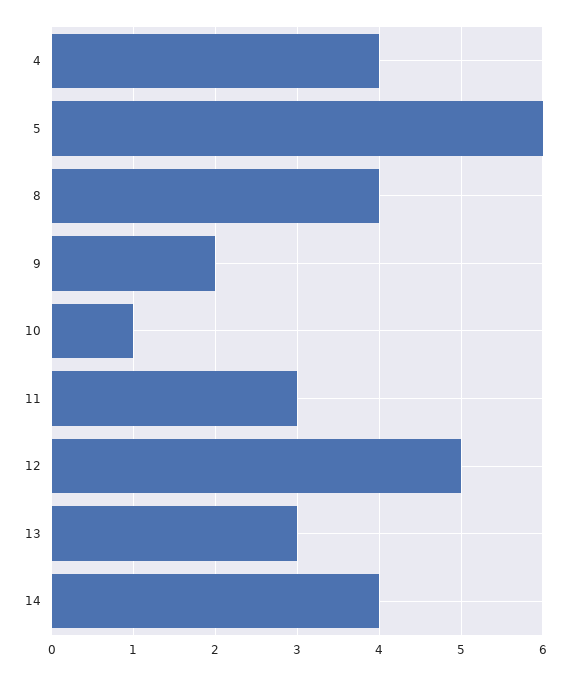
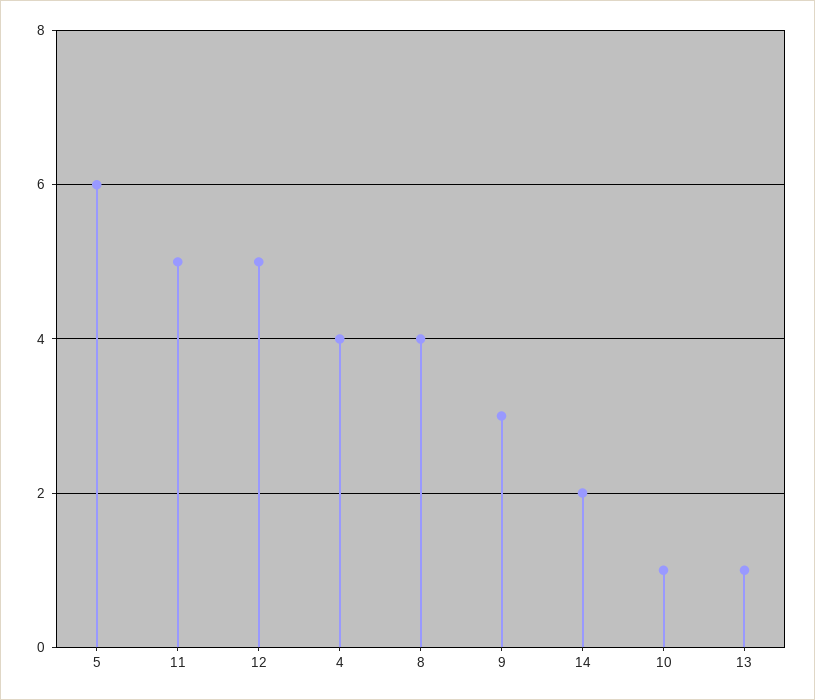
  {
    "4": 4,
    "5": 6,
    "8": 4,
-   "9": 2,
+   "9": 3,
    "10": 1,
-   "11": 3,
+   "11": 5,
    "12": 5,
-   "13": 3,
+   "13": 1,
-   "14": 4
+   "14": 2
  }

